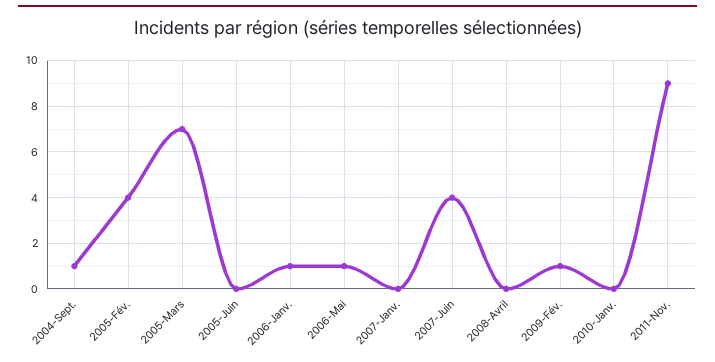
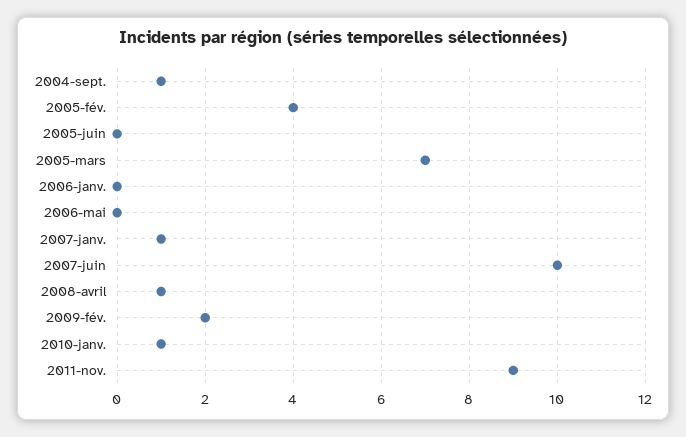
  {
    "2004-Sept.": 1,
    "2005-Fév.": 4,
    "2005-Mars": 7,
    "2005-Juin": 0,
-   "2006-Janv.": 1,
+   "2006-Janv.": 0,
-   "2006-Mai": 1,
+   "2006-Mai": 0,
-   "2007-Janv.": 0,
+   "2007-Janv.": 1,
-   "2007-Juin": 4,
+   "2007-Juin": 10,
-   "2008-Avril": 0,
+   "2008-Avril": 1,
-   "2009-Fév.": 1,
+   "2009-Fév.": 2,
-   "2010-Janv.": 0,
+   "2010-Janv.": 1,
    "2011-Nov.": 9
  }

